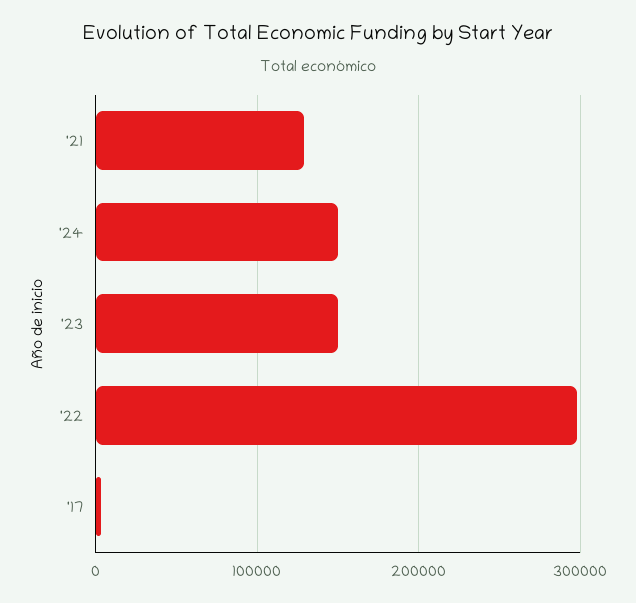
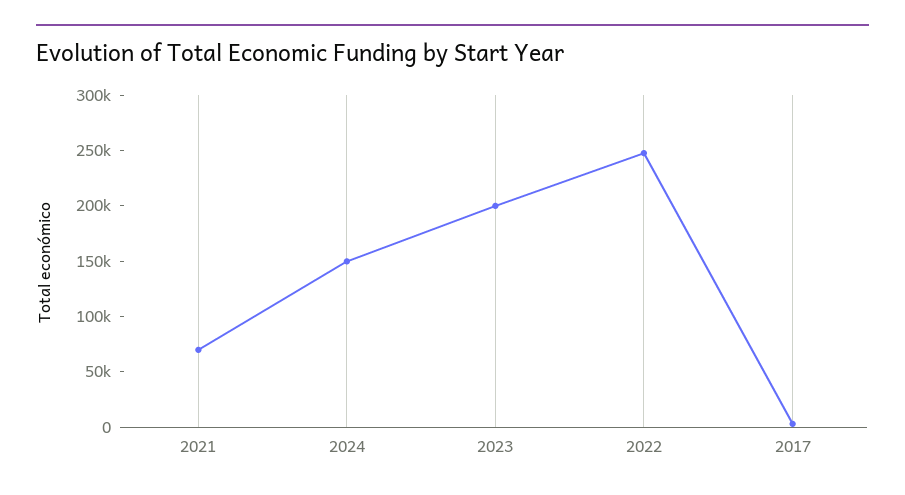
  {
-   "'21": 130000,
+   "'21": 70000,
    "'24": 150000,
-   "'23": 150000,
+   "'23": 200000,
-   "'22": 300000,
+   "'22": 250000,
    "'17": 0
  }

